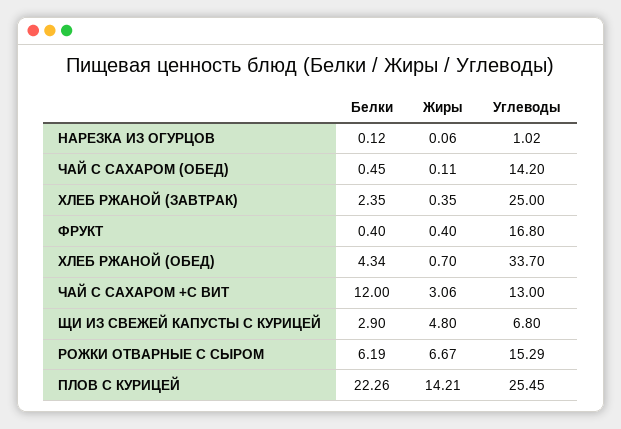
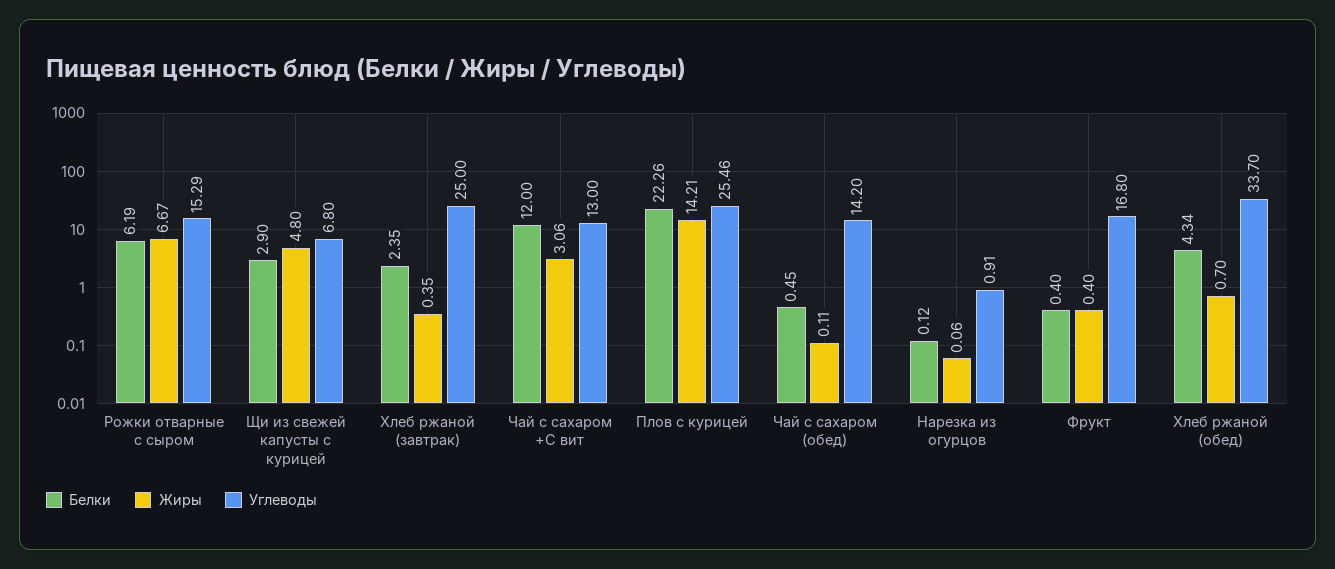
  {
    "Белки": {
      "НАРЕЗКА ИЗ ОГУРЦОВ": 0.12,
      "ЧАЙ С САХАРОМ (ОБЕД)": 0.45,
      "ХЛЕБ РЖАНОЙ (ЗАВТРАК)": 2.35,
      "ФРУКТ": 0.4,
      "ХЛЕБ РЖАНОЙ (ОБЕД)": 4.34,
      "ЧАЙ С САХАРОМ +С ВИТ": 12,
      "ЩИ ИЗ СВЕЖЕЙ КАПУСТЫ С КУРИЦЕЙ": 2.9,
      "РОЖКИ ОТВАРНЫЕ С СЫРОМ": 6.19,
      "ПЛОВ С КУРИЦЕЙ": 22.26
    },
    "Жиры": {
      "НАРЕЗКА ИЗ ОГУРЦОВ": 0.06,
      "ЧАЙ С САХАРОМ (ОБЕД)": 0.11,
      "ХЛЕБ РЖАНОЙ (ЗАВТРАК)": 0.35,
      "ФРУКТ": 0.4,
      "ХЛЕБ РЖАНОЙ (ОБЕД)": 0.7,
      "ЧАЙ С САХАРОМ +С ВИТ": 3.06,
      "ЩИ ИЗ СВЕЖЕЙ КАПУСТЫ С КУРИЦЕЙ": 4.8,
      "РОЖКИ ОТВАРНЫЕ С СЫРОМ": 6.67,
      "ПЛОВ С КУРИЦЕЙ": 14.21
    },
    "Углеводы": {
-     "НАРЕЗКА ИЗ ОГУРЦОВ": 1.02,
+     "НАРЕЗКА ИЗ ОГУРЦОВ": 0.91,
      "ЧАЙ С САХАРОМ (ОБЕД)": 14.2,
      "ХЛЕБ РЖАНОЙ (ЗАВТРАК)": 25,
      "ФРУКТ": 16.8,
      "ХЛЕБ РЖАНОЙ (ОБЕД)": 33.7,
      "ЧАЙ С САХАРОМ +С ВИТ": 13,
      "ЩИ ИЗ СВЕЖЕЙ КАПУСТЫ С КУРИЦЕЙ": 6.8,
      "РОЖКИ ОТВАРНЫЕ С СЫРОМ": 15.29,
-     "ПЛОВ С КУРИЦЕЙ": 25.45
+     "ПЛОВ С КУРИЦЕЙ": 25.46
    }
  }

